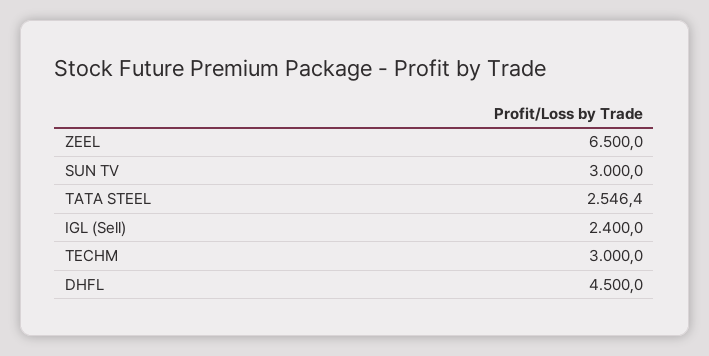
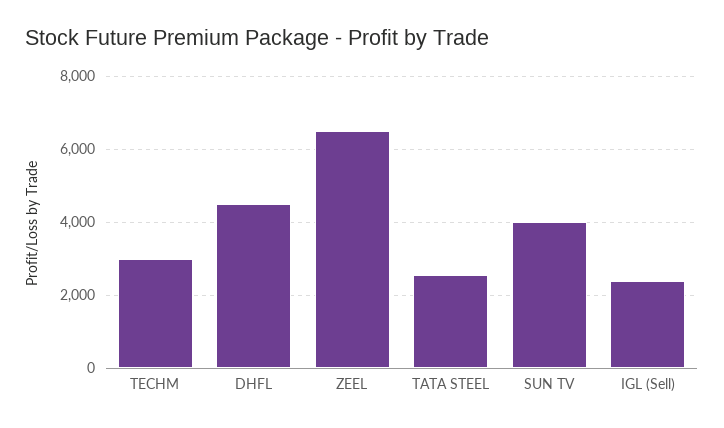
  {
    "ZEEL": 6500,
-   "SUN TV": 3000,
+   "SUN TV": 4000,
    "TATA STEEL": 2546.4,
    "IGL (Sell)": 2400,
    "TECHM": 3000,
    "DHFL": 4500
  }

